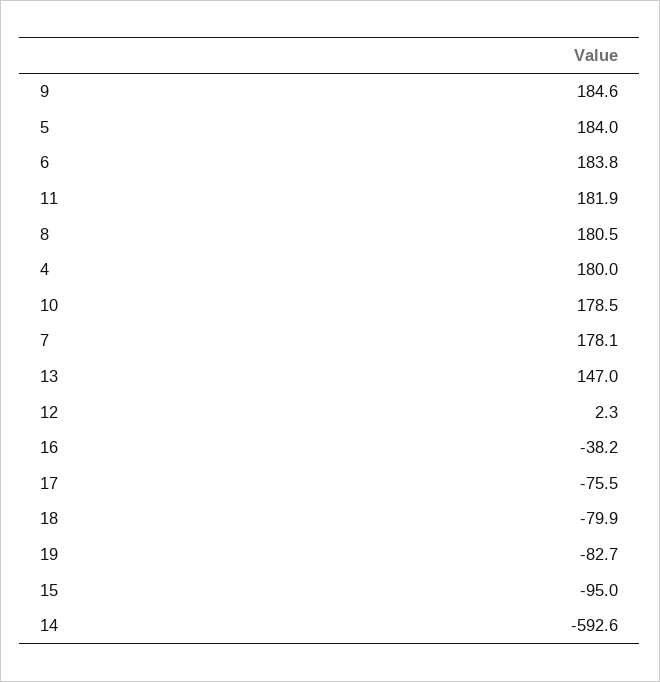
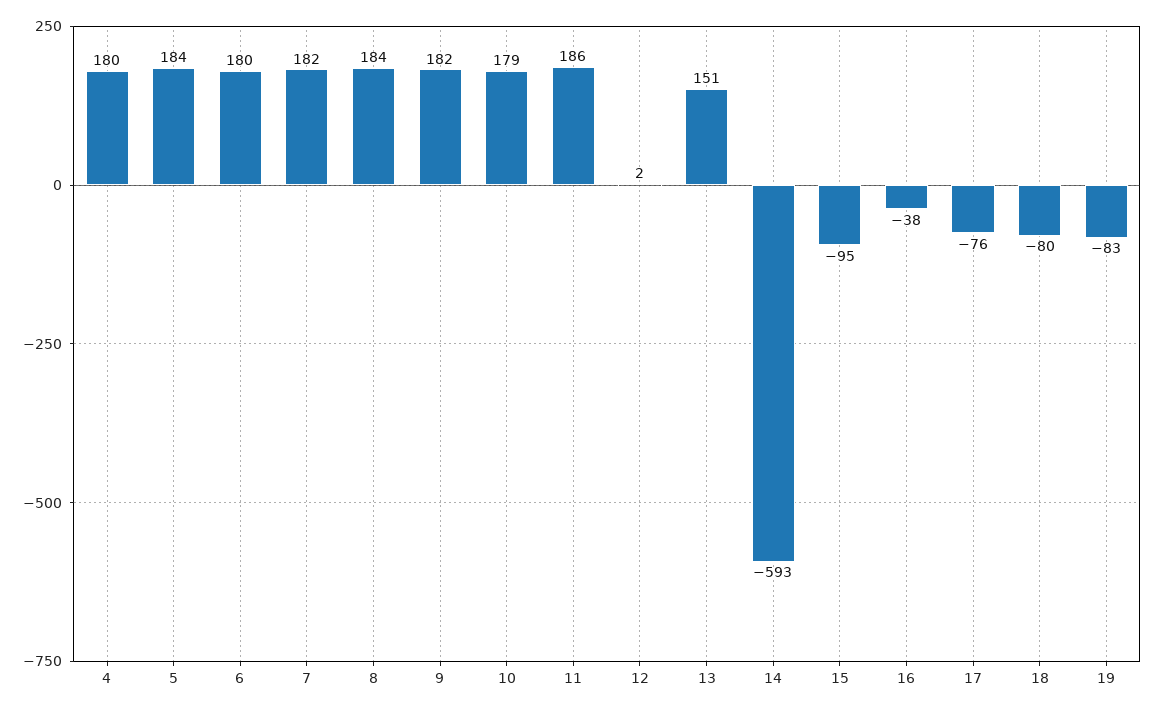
  {
-   "9": 184.6,
+   "9": 182,
    "5": 184,
-   "6": 183.8,
+   "6": 180,
-   "11": 181.9,
+   "11": 186,
-   "8": 180.5,
+   "8": 184,
    "4": 180,
    "10": 178.5,
-   "7": 178.1,
+   "7": 182,
-   "13": 147,
+   "13": 151,
    "12": 2.3,
    "16": -38.2,
    "17": -75.5,
    "18": -79.9,
    "19": -82.7,
    "15": -95,
    "14": -592.6
  }

